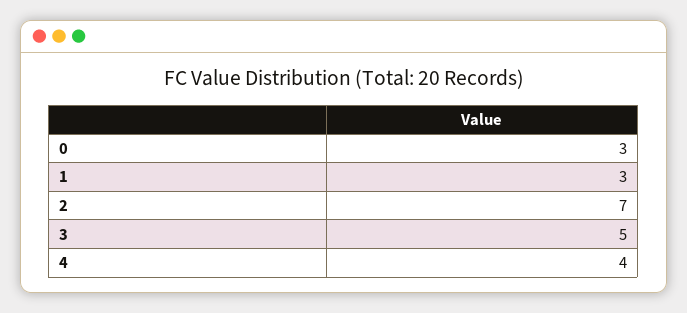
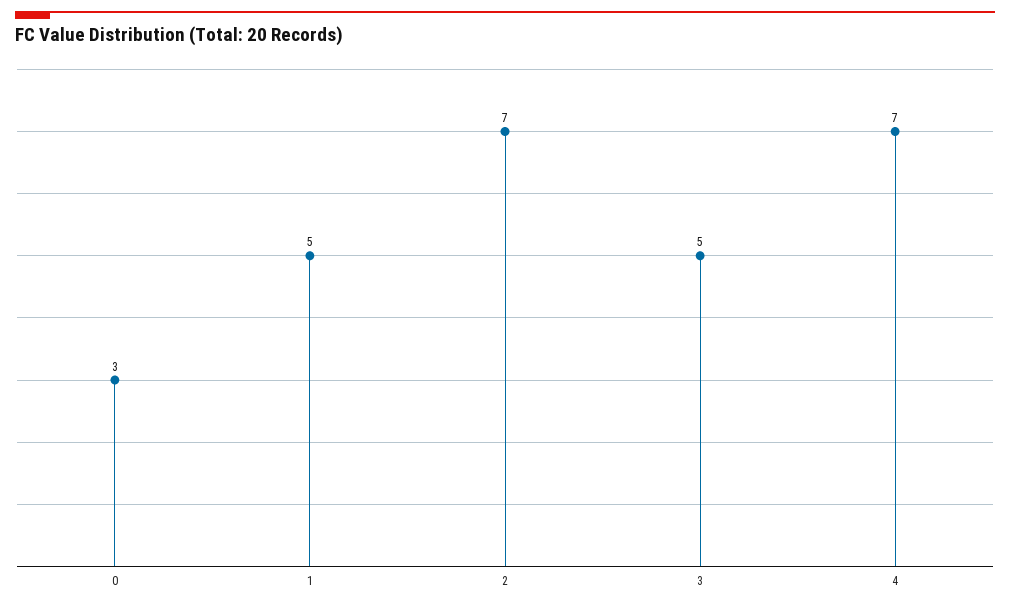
  {
    "0": 3,
-   "1": 3,
+   "1": 5,
    "2": 7,
    "3": 5,
-   "4": 4
+   "4": 7
  }

